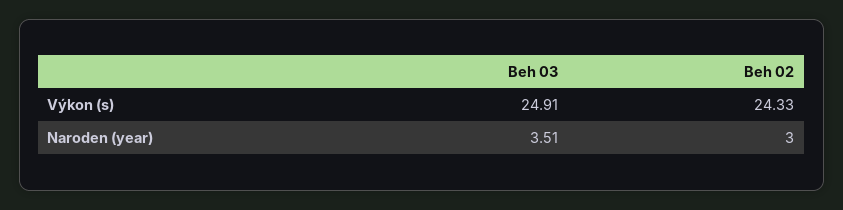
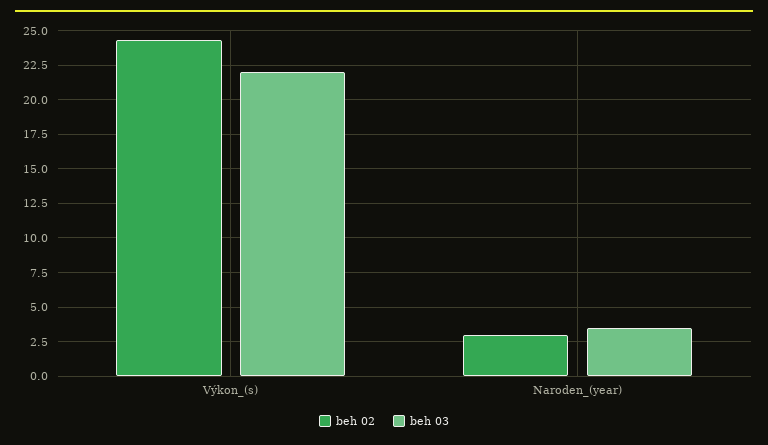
  {
    "Beh 03": {
-     "Výkon (s)": 24.91,
+     "Výkon (s)": 22,
      "Naroden (year)": 3.51
    },
    "Beh 02": {
      "Výkon (s)": 24.33,
      "Naroden (year)": 3
    }
  }

